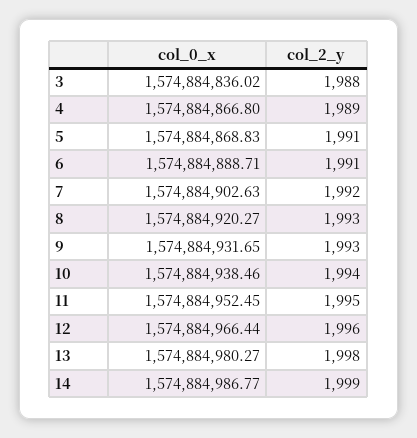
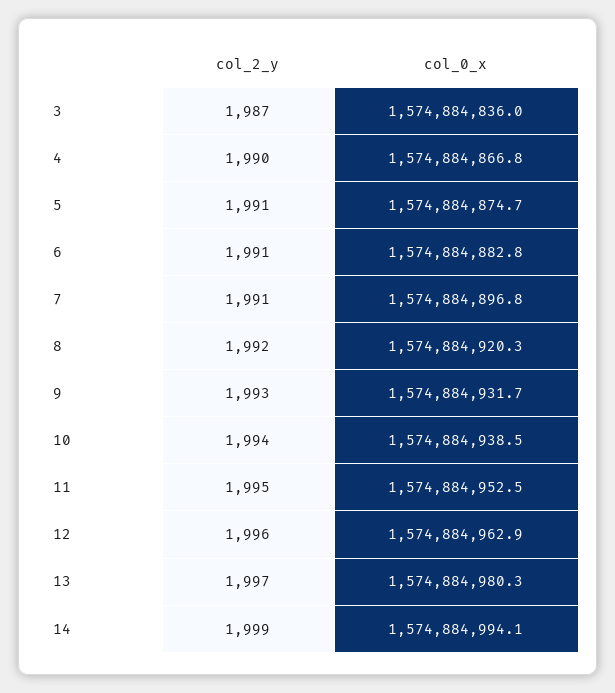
  {
    "col_0_x": {
      "3": 1574884836.02,
      "4": 1574884866.8,
-     "5": 1574884868.83,
+     "5": 1574884874.7,
-     "6": 1574884888.71,
+     "6": 1574884882.8,
-     "7": 1574884902.63,
+     "7": 1574884896.8,
      "8": 1574884920.27,
      "9": 1574884931.65,
      "10": 1574884938.46,
      "11": 1574884952.45,
-     "12": 1574884966.44,
+     "12": 1574884962.9,
      "13": 1574884980.27,
-     "14": 1574884986.77
+     "14": 1574884994.1
    },
    "col_2_y": {
-     "3": 1988,
+     "3": 1987,
-     "4": 1989,
+     "4": 1990,
      "5": 1991,
      "6": 1991,
-     "7": 1992,
+     "7": 1991,
-     "8": 1993,
+     "8": 1992,
      "9": 1993,
      "10": 1994,
      "11": 1995,
      "12": 1996,
-     "13": 1998,
+     "13": 1997,
      "14": 1999
    }
  }

